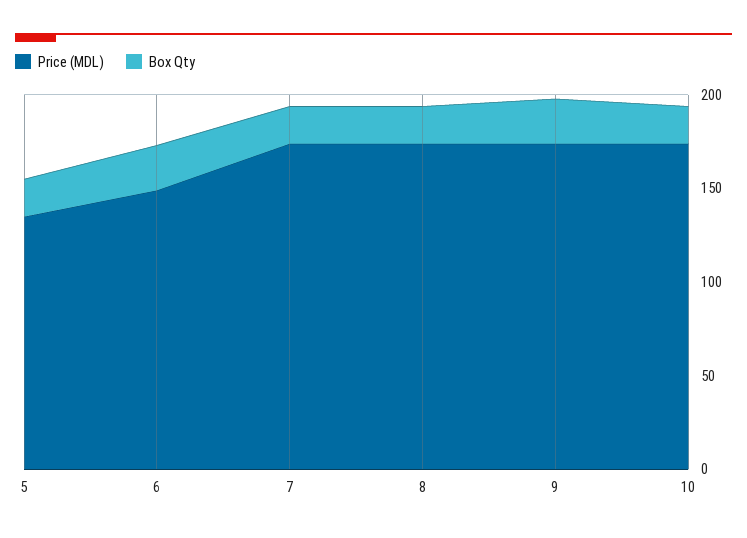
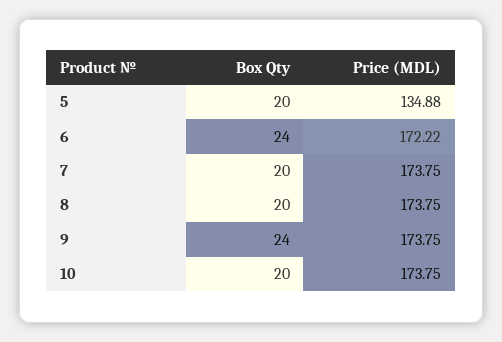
  {
    "Price (MDL)": {
      "5": 134.88,
-     "6": 150,
+     "6": 172.22,
      "7": 173.75,
      "8": 173.75,
      "9": 173.75,
      "10": 173.75
    },
    "Box Qty": {
      "5": 20,
      "6": 24,
      "7": 20,
      "8": 20,
      "9": 24,
      "10": 20
    }
  }

